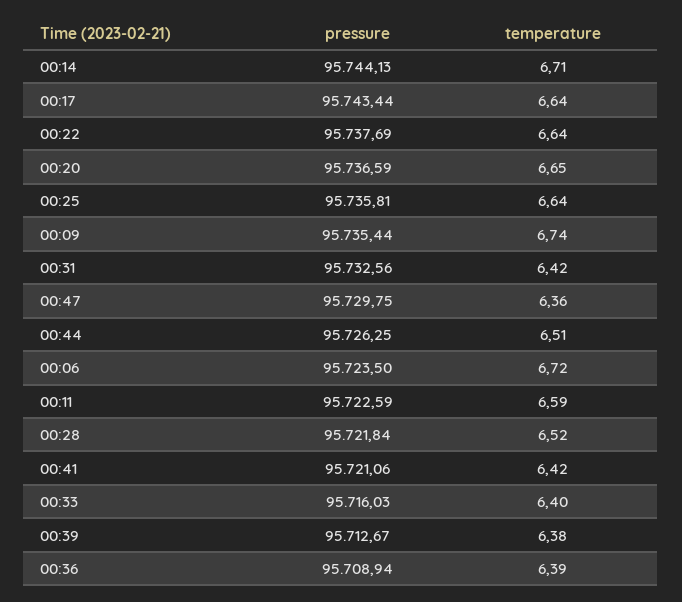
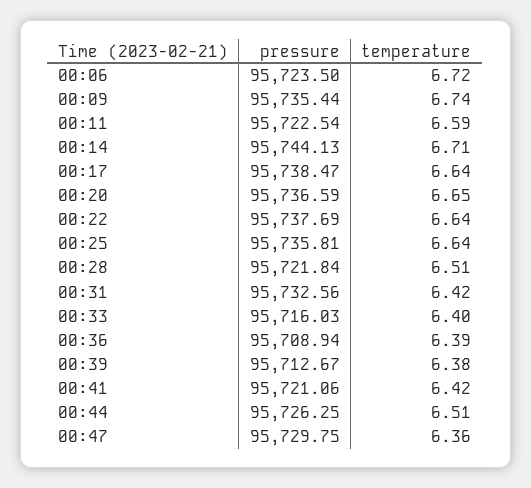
  {
    "pressure": {
      "00:14": 95744.13,
-     "00:17": 95743.44,
+     "00:17": 95738.47,
      "00:22": 95737.69,
      "00:20": 95736.59,
      "00:25": 95735.81,
      "00:09": 95735.44,
      "00:31": 95732.56,
      "00:47": 95729.75,
      "00:44": 95726.25,
      "00:06": 95723.5,
-     "00:11": 95722.59,
+     "00:11": 95722.54,
      "00:28": 95721.84,
      "00:41": 95721.06,
      "00:33": 95716.03,
      "00:39": 95712.67,
      "00:36": 95708.94
    },
    "temperature": {
      "00:14": 6.71,
      "00:17": 6.64,
      "00:22": 6.64,
      "00:20": 6.65,
      "00:25": 6.64,
      "00:09": 6.74,
      "00:31": 6.42,
      "00:47": 6.36,
      "00:44": 6.51,
      "00:06": 6.72,
      "00:11": 6.59,
-     "00:28": 6.52,
+     "00:28": 6.51,
      "00:41": 6.42,
      "00:33": 6.4,
      "00:39": 6.38,
      "00:36": 6.39
    }
  }

